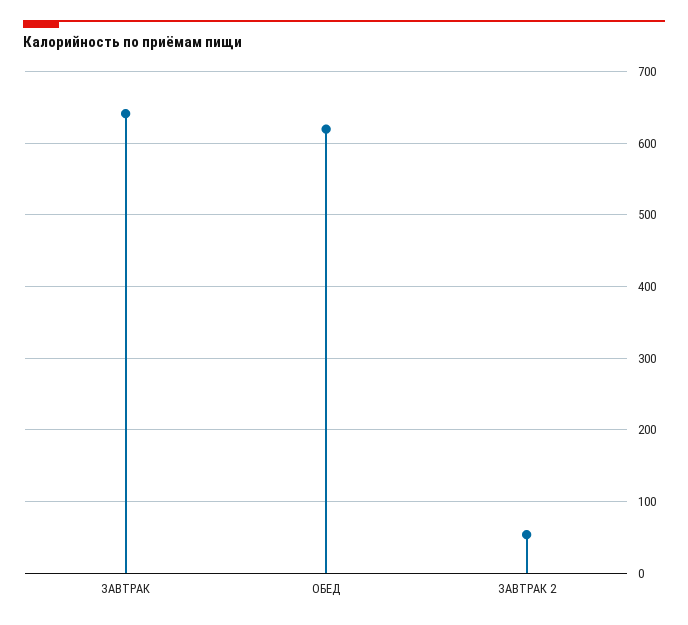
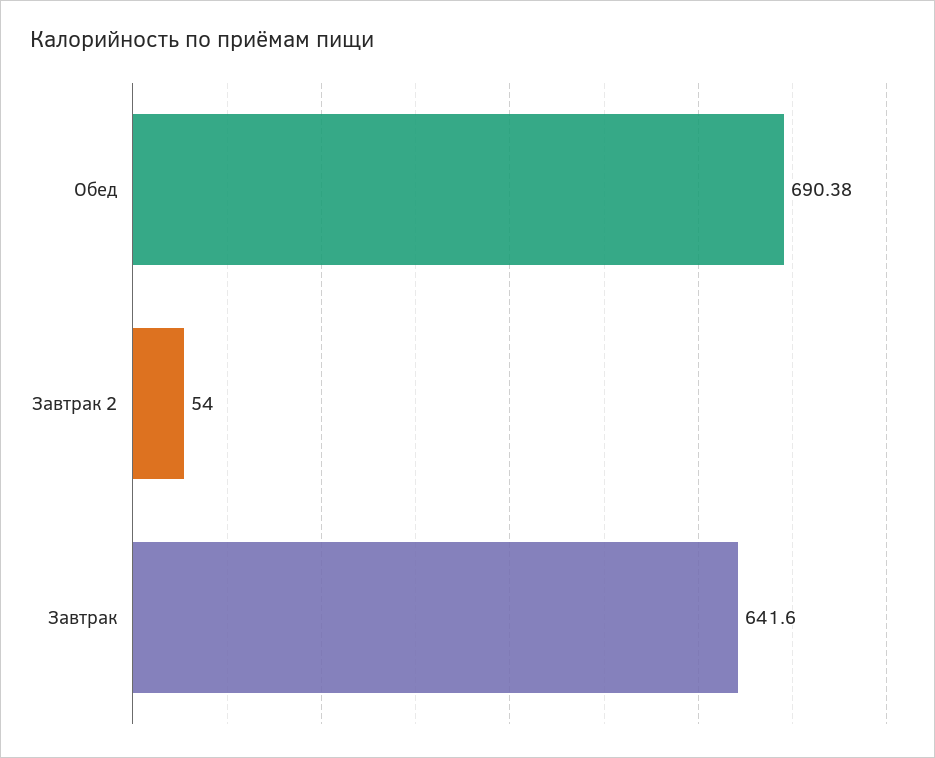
  {
    "ЗАВТРАК": 641.6,
-   "ОБЕД": 620,
+   "ОБЕД": 690.38,
    "ЗАВТРАК 2": 54
  }

